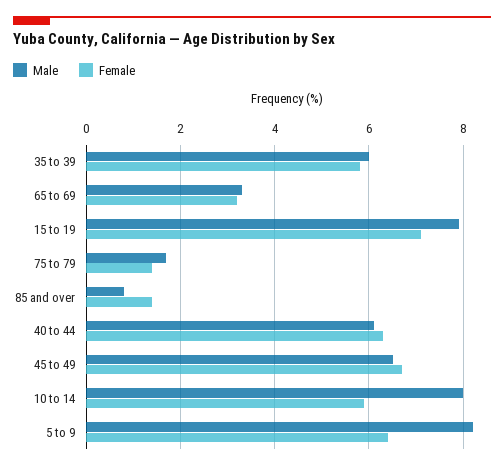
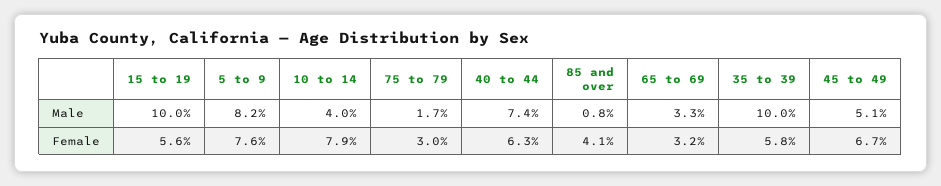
  {
    "Male": {
-     "35 to 39": 6,
+     "35 to 39": 10,
      "65 to 69": 3.3,
-     "15 to 19": 8,
+     "15 to 19": 10,
      "75 to 79": 1.7,
      "85 and over": 0.8,
-     "40 to 44": 6,
+     "40 to 44": 7.4,
-     "45 to 49": 6.5,
+     "45 to 49": 5.1,
-     "10 to 14": 8,
+     "10 to 14": 4,
      "5 to 9": 8.2
    },
    "Female": {
      "35 to 39": 5.8,
      "65 to 69": 3.2,
-     "15 to 19": 7,
+     "15 to 19": 5.6,
-     "75 to 79": 1.5,
+     "75 to 79": 3,
-     "85 and over": 1.5,
+     "85 and over": 4.1,
      "40 to 44": 6.3,
      "45 to 49": 6.7,
-     "10 to 14": 6,
+     "10 to 14": 7.9,
-     "5 to 9": 6.5
+     "5 to 9": 7.6
    }
  }

